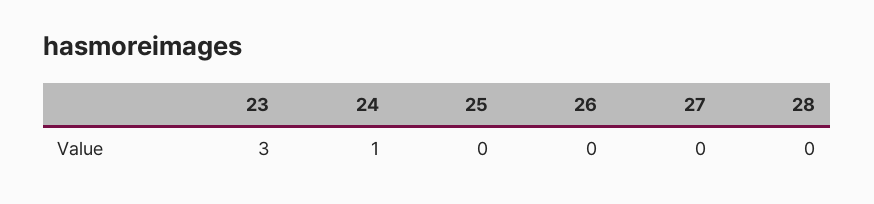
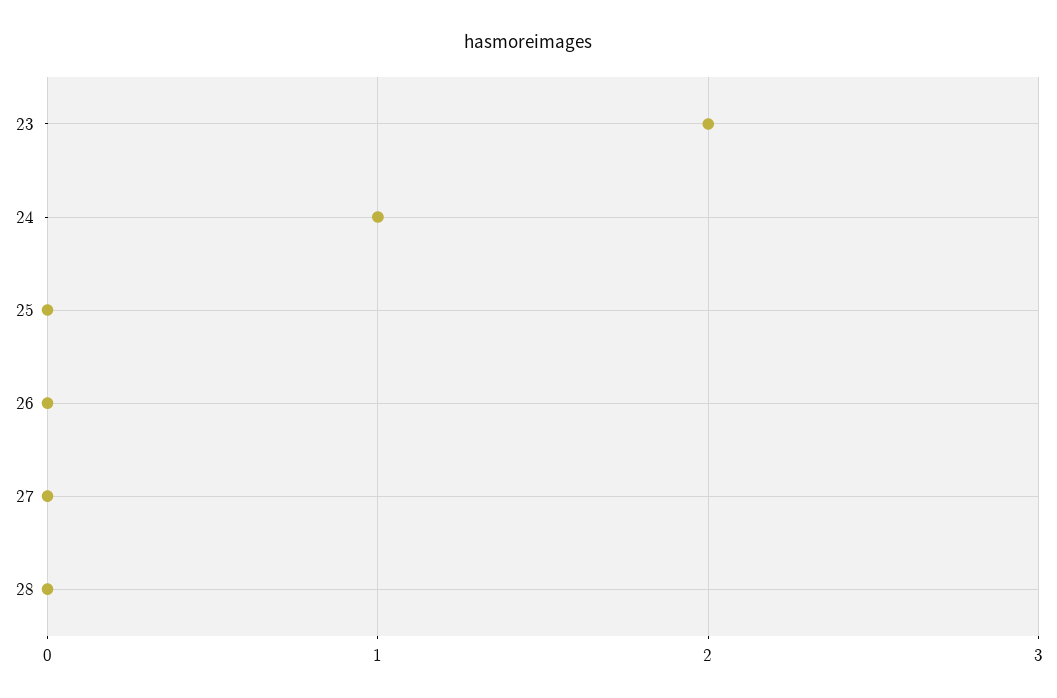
  {
-   "23": 3,
+   "23": 2,
    "24": 1,
    "25": 0,
    "26": 0,
    "27": 0,
    "28": 0
  }

